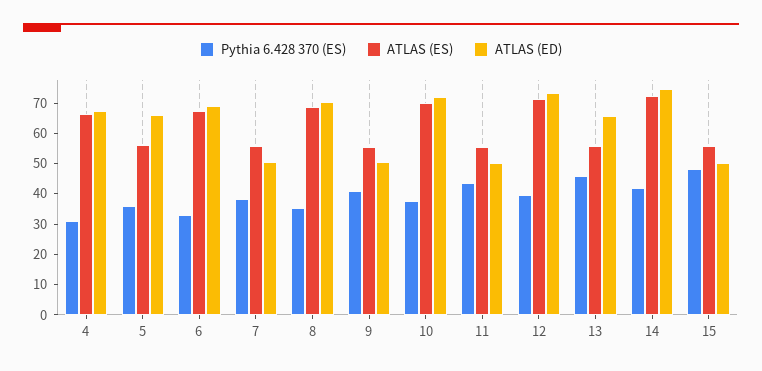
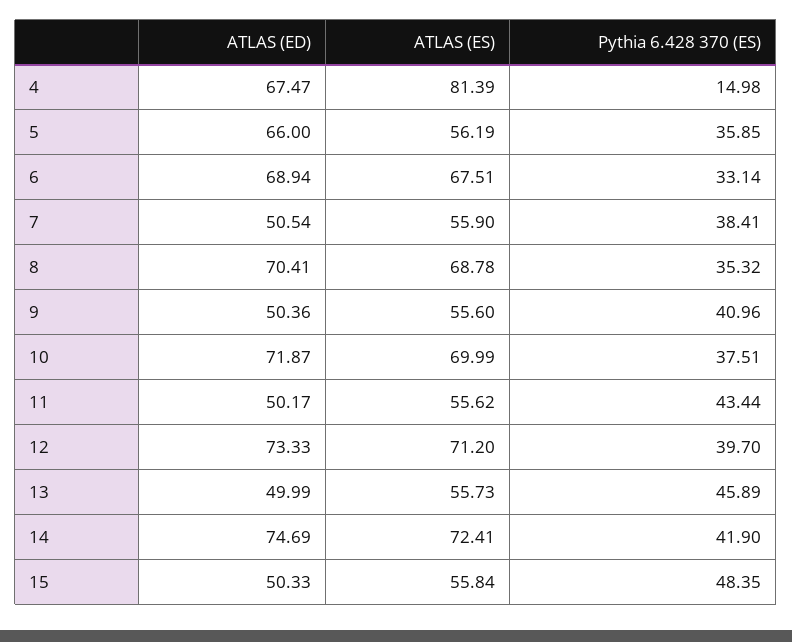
  {
    "Pythia 6.428 370 (ES)": {
-     "4": 30,
+     "4": 14.98,
      "5": 35.85,
      "6": 33.14,
      "7": 38.41,
      "8": 35.32,
      "9": 40.96,
      "10": 37.51,
      "11": 43.44,
      "12": 39.7,
      "13": 45.89,
      "14": 41.9,
      "15": 48.35
    },
    "ATLAS (ES)": {
-     "4": 65,
+     "4": 81.39,
      "5": 56.19,
      "6": 67.51,
      "7": 55.9,
      "8": 68.78,
      "9": 55.6,
      "10": 69.99,
      "11": 55.62,
      "12": 71.2,
      "13": 55.73,
      "14": 72.41,
      "15": 55.84
    },
    "ATLAS (ED)": {
      "4": 67.47,
      "5": 66,
      "6": 68.94,
      "7": 50.54,
      "8": 70.41,
      "9": 50.36,
      "10": 71.87,
      "11": 50.17,
      "12": 73.33,
-     "13": 65,
+     "13": 49.99,
      "14": 74.69,
      "15": 50.33
    }
  }

